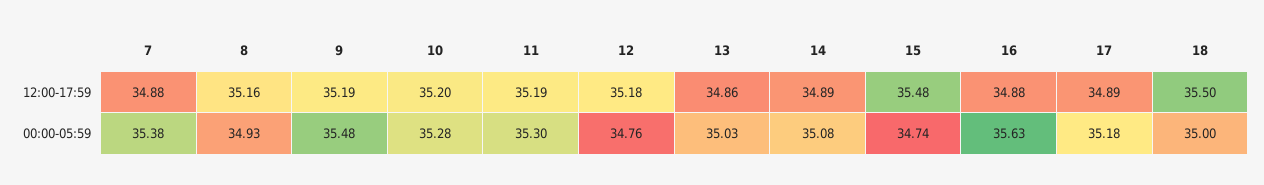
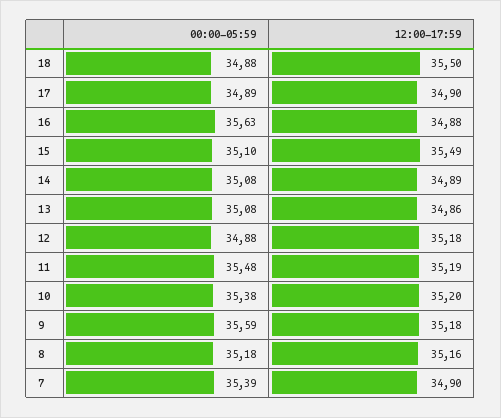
  {
    "7": {
-     "12:00-17:59": 34.88,
+     "12:00-17:59": 34.9,
-     "00:00-05:59": 35.38
+     "00:00-05:59": 35.39
    },
    "8": {
      "12:00-17:59": 35.16,
-     "00:00-05:59": 34.93
+     "00:00-05:59": 35.18
    },
    "9": {
-     "12:00-17:59": 35.19,
+     "12:00-17:59": 35.18,
-     "00:00-05:59": 35.48
+     "00:00-05:59": 35.59
    },
    "10": {
      "12:00-17:59": 35.2,
-     "00:00-05:59": 35.28
+     "00:00-05:59": 35.38
    },
    "11": {
      "12:00-17:59": 35.19,
-     "00:00-05:59": 35.3
+     "00:00-05:59": 35.48
    },
    "12": {
      "12:00-17:59": 35.18,
-     "00:00-05:59": 34.76
+     "00:00-05:59": 34.88
    },
    "13": {
      "12:00-17:59": 34.86,
-     "00:00-05:59": 35.03
+     "00:00-05:59": 35.08
    },
    "14": {
      "12:00-17:59": 34.89,
      "00:00-05:59": 35.08
    },
    "15": {
-     "12:00-17:59": 35.48,
+     "12:00-17:59": 35.49,
-     "00:00-05:59": 34.74
+     "00:00-05:59": 35.1
    },
    "16": {
      "12:00-17:59": 34.88,
      "00:00-05:59": 35.63
    },
    "17": {
-     "12:00-17:59": 34.89,
+     "12:00-17:59": 34.9,
-     "00:00-05:59": 35.18
+     "00:00-05:59": 34.89
    },
    "18": {
      "12:00-17:59": 35.5,
-     "00:00-05:59": 35
+     "00:00-05:59": 34.88
    }
  }

